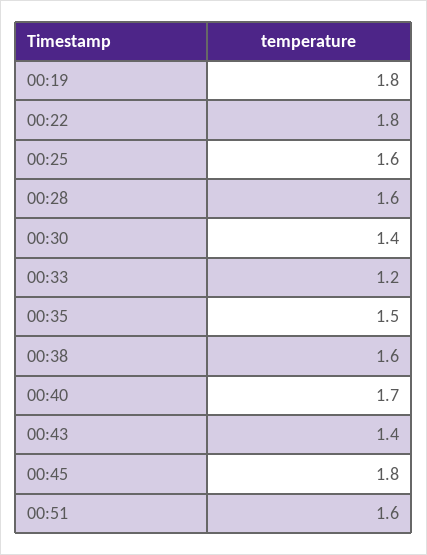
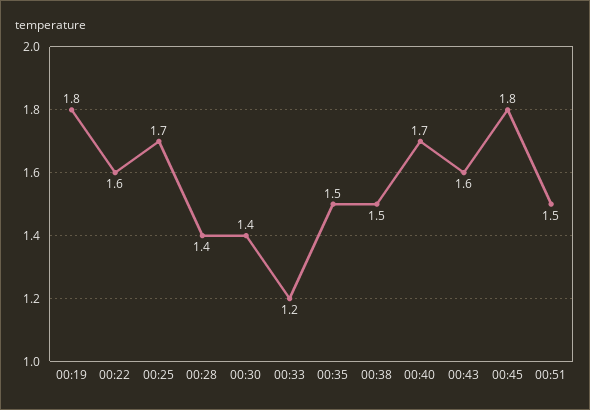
  {
    "00:19": 1.8,
-   "00:22": 1.8,
+   "00:22": 1.6,
-   "00:25": 1.6,
+   "00:25": 1.7,
-   "00:28": 1.6,
+   "00:28": 1.4,
    "00:30": 1.4,
    "00:33": 1.2,
    "00:35": 1.5,
-   "00:38": 1.6,
+   "00:38": 1.5,
    "00:40": 1.7,
-   "00:43": 1.4,
+   "00:43": 1.6,
    "00:45": 1.8,
-   "00:51": 1.6
+   "00:51": 1.5
  }

